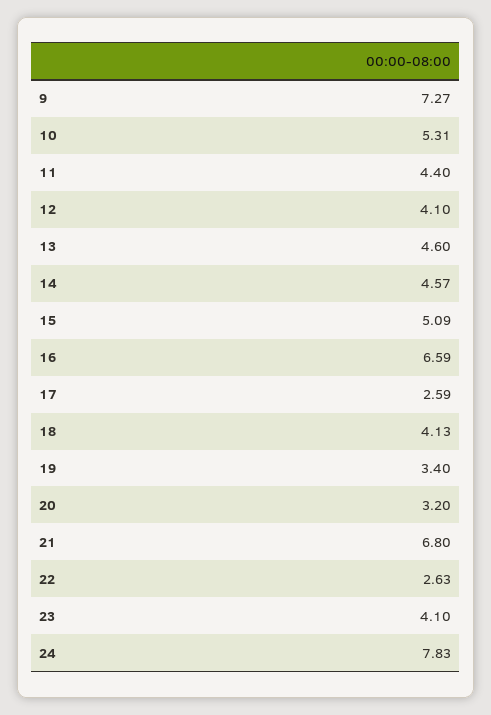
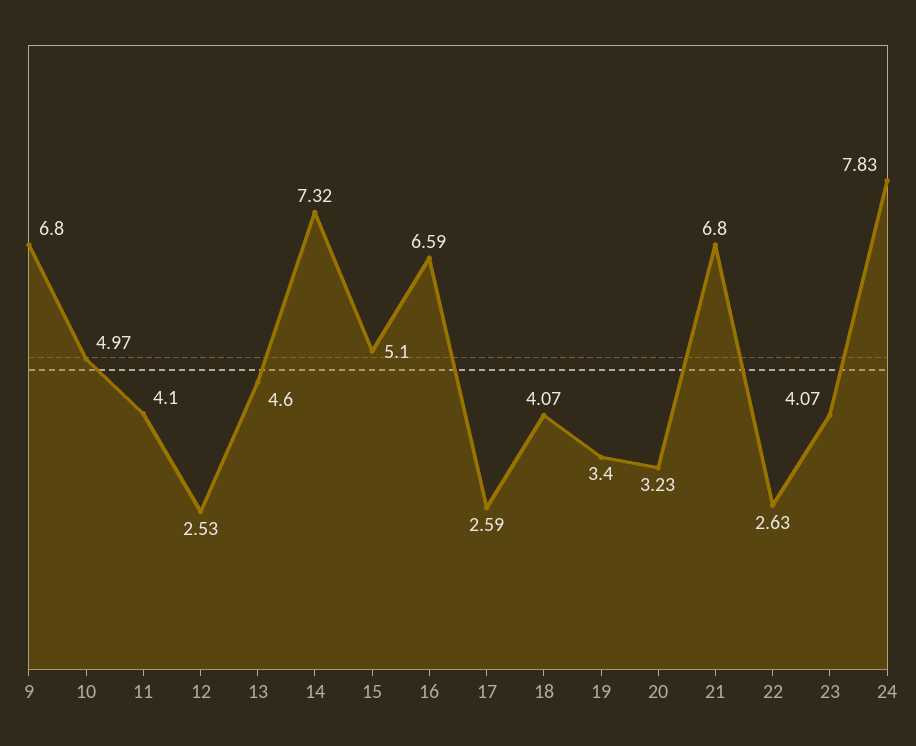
  {
-   "9": 7.27,
+   "9": 6.8,
-   "10": 5.31,
+   "10": 4.97,
-   "11": 4.4,
+   "11": 4.1,
-   "12": 4.1,
+   "12": 2.53,
    "13": 4.6,
-   "14": 4.57,
+   "14": 7.32,
-   "15": 5.09,
+   "15": 5.1,
    "16": 6.59,
    "17": 2.59,
-   "18": 4.13,
+   "18": 4.07,
    "19": 3.4,
-   "20": 3.2,
+   "20": 3.23,
    "21": 6.8,
    "22": 2.63,
-   "23": 4.1,
+   "23": 4.07,
    "24": 7.83
  }

